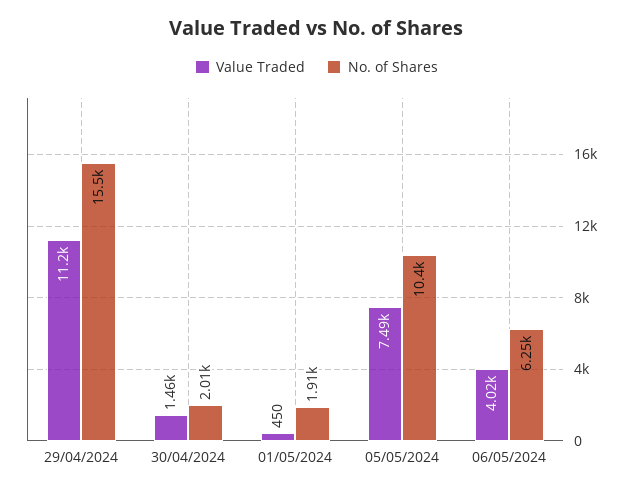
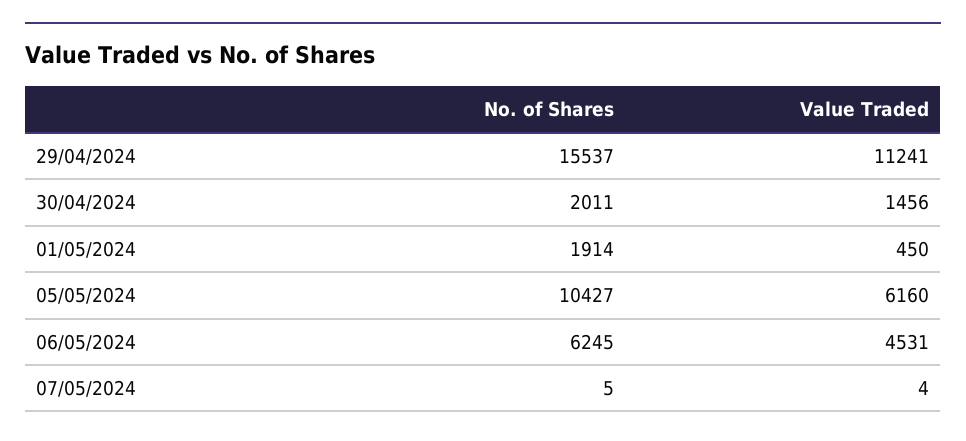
  {
    "Value Traded": {
      "29/04/2024": 11241,
      "30/04/2024": 1456,
      "01/05/2024": 450,
-     "05/05/2024": 7490,
+     "05/05/2024": 6160,
-     "06/05/2024": 4020
+     "06/05/2024": 4531,
+     "07/05/2024": 4
    },
    "No. of Shares": {
      "29/04/2024": 15537,
      "30/04/2024": 2011,
      "01/05/2024": 1914,
      "05/05/2024": 10427,
-     "06/05/2024": 6245
+     "06/05/2024": 6245,
+     "07/05/2024": 5
    }
  }

